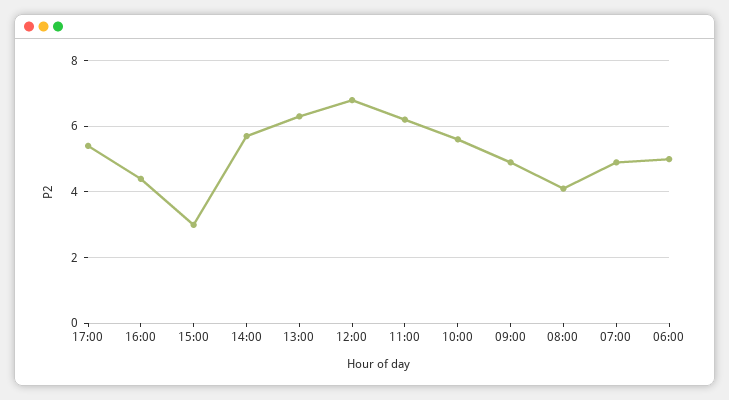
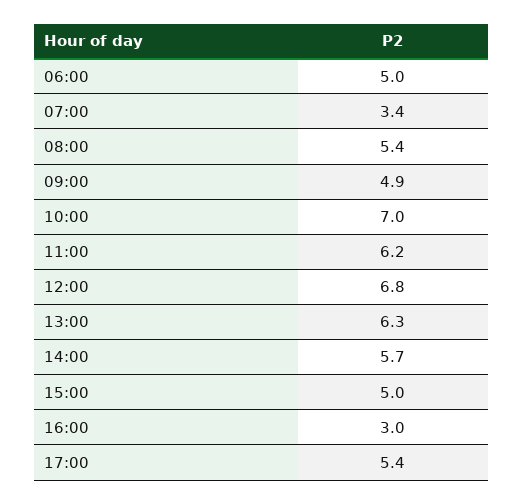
  {
    "17:00": 5.4,
-   "16:00": 4.5,
+   "16:00": 3,
-   "15:00": 3,
+   "15:00": 5,
    "14:00": 5.7,
    "13:00": 6.3,
    "12:00": 6.8,
    "11:00": 6.2,
-   "10:00": 5.5,
+   "10:00": 7,
    "09:00": 4.9,
-   "08:00": 4,
+   "08:00": 5.4,
-   "07:00": 5,
+   "07:00": 3.4,
    "06:00": 5
  }

